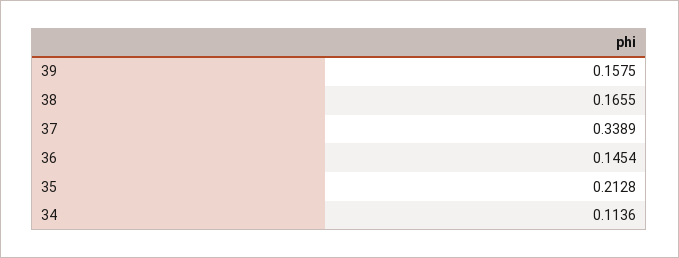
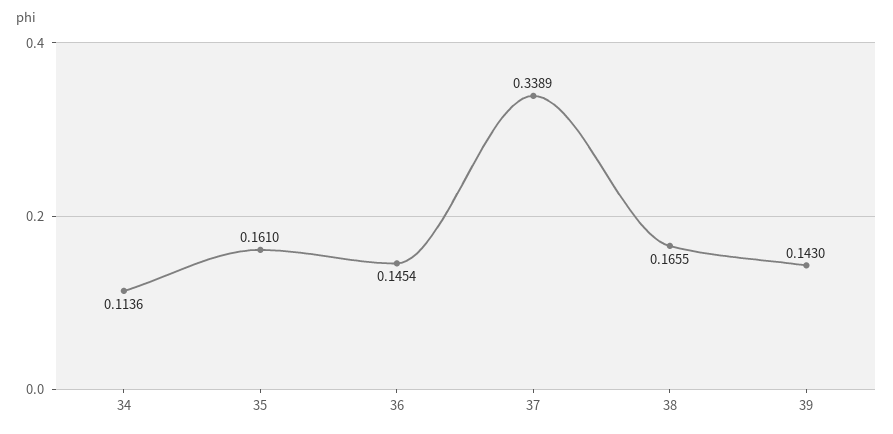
  {
-   "39": 0.1575,
+   "39": 0.143,
    "38": 0.1655,
    "37": 0.3389,
    "36": 0.1454,
-   "35": 0.2128,
+   "35": 0.161,
    "34": 0.1136
  }

